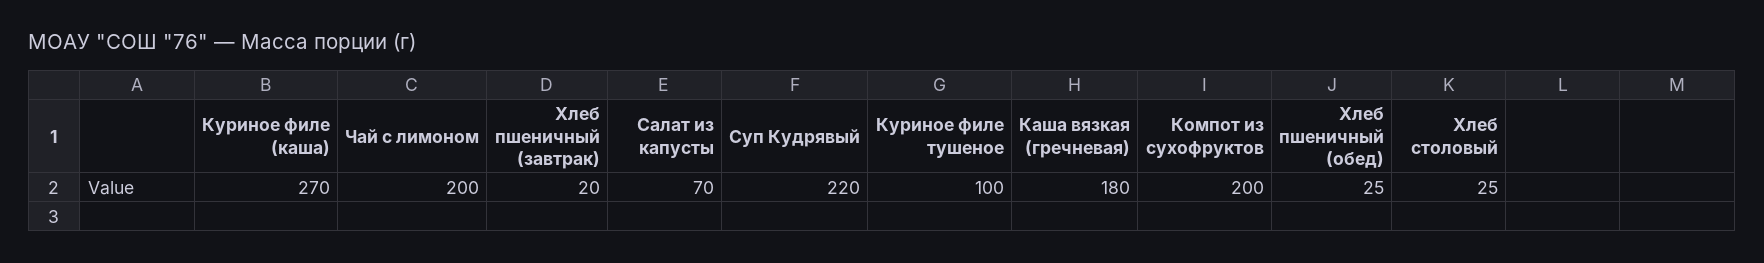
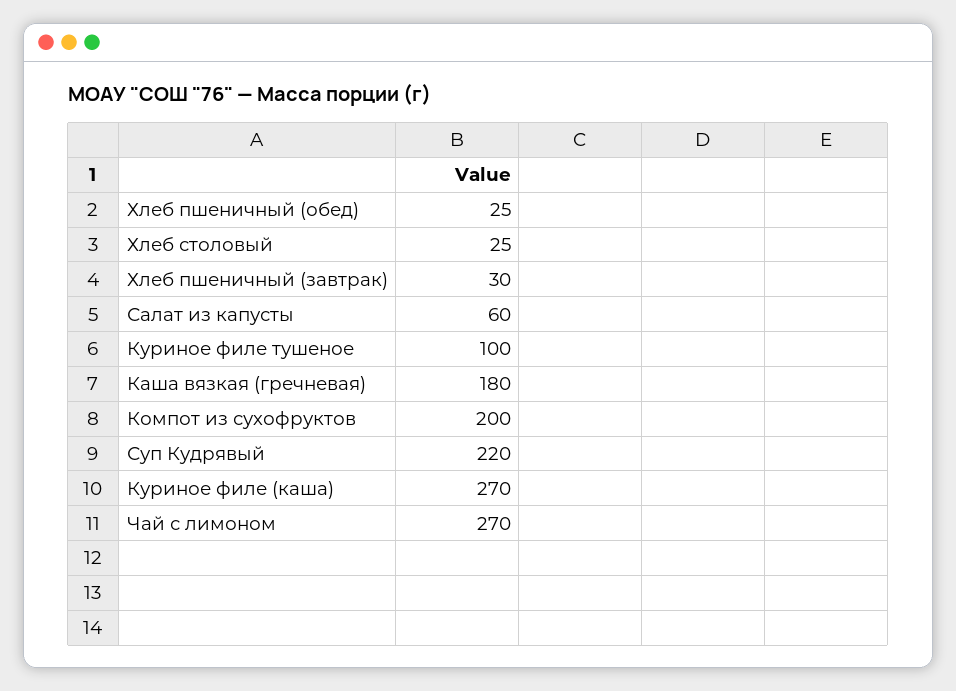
  {
    "Куриное филе (каша)": 270,
-   "Чай с лимоном": 200,
+   "Чай с лимоном": 270,
-   "Хлеб пшеничный (завтрак)": 20,
+   "Хлеб пшеничный (завтрак)": 30,
-   "Салат из капусты": 70,
+   "Салат из капусты": 60,
    "Суп Кудрявый": 220,
    "Куриное филе тушеное": 100,
    "Каша вязкая (гречневая)": 180,
    "Компот из сухофруктов": 200,
    "Хлеб пшеничный (обед)": 25,
    "Хлеб столовый": 25
  }

